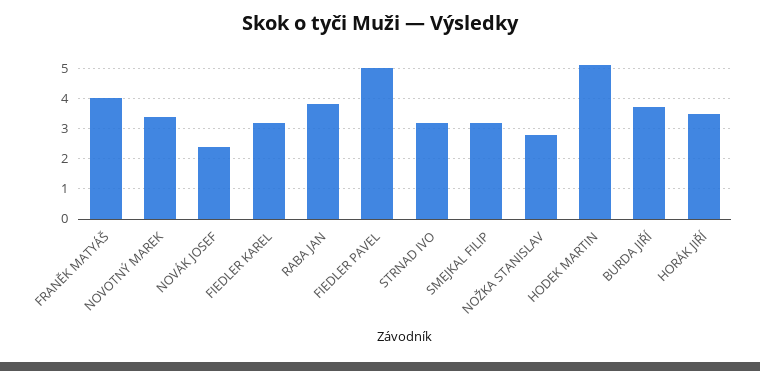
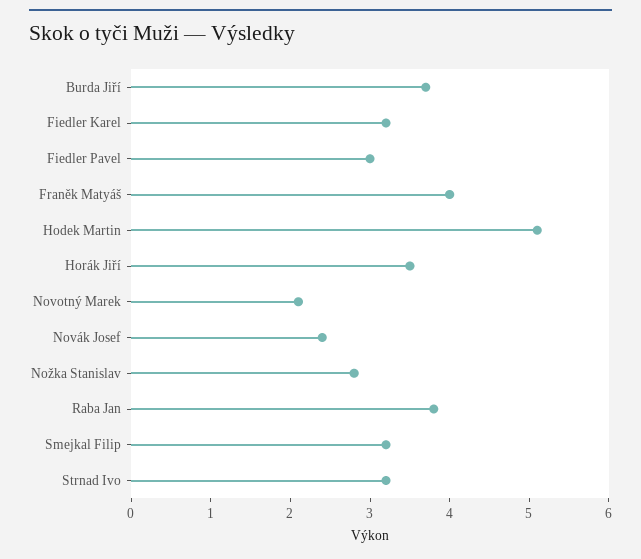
  {
    "FRANĚK MATYÁŠ": 4,
-   "NOVOTNÝ MAREK": 3.5,
+   "NOVOTNÝ MAREK": 2,
    "NOVÁK JOSEF": 2.5,
    "FIEDLER KAREL": 3,
    "RABA JAN": 4,
-   "FIEDLER PAVEL": 5,
+   "FIEDLER PAVEL": 3,
    "STRNAD IVO": 3,
    "SMEJKAL FILIP": 3,
    "NOŽKA STANISLAV": 3,
    "HODEK MARTIN": 5,
    "BURDA JIŘÍ": 3.5,
    "HORÁK JIŘÍ": 3.5
  }

